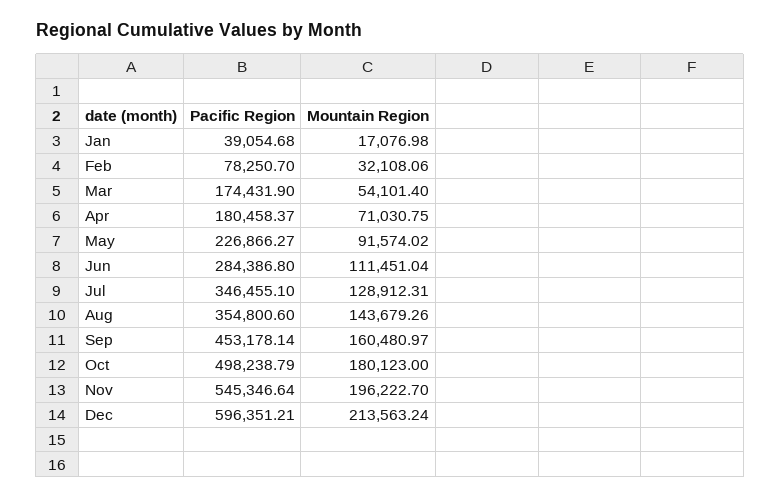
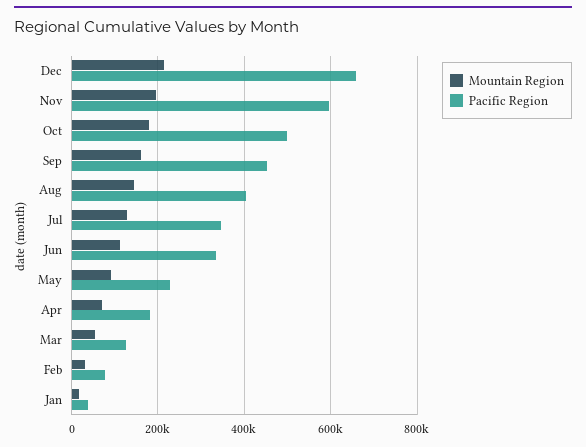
  {
    "Pacific Region": {
      "Jan": 39054.68,
      "Feb": 78250.7,
-     "Mar": 174431.9,
+     "Mar": 120000,
      "Apr": 180458.37,
      "May": 226866.27,
-     "Jun": 284386.8,
+     "Jun": 340000,
      "Jul": 346455.1,
-     "Aug": 354800.6,
+     "Aug": 400000,
      "Sep": 453178.14,
      "Oct": 498238.79,
-     "Nov": 545346.64,
+     "Nov": 600000,
-     "Dec": 596351.21
+     "Dec": 660000
    },
    "Mountain Region": {
      "Jan": 17076.98,
      "Feb": 32108.06,
      "Mar": 54101.4,
      "Apr": 71030.75,
      "May": 91574.02,
      "Jun": 111451.04,
      "Jul": 128912.31,
      "Aug": 143679.26,
      "Sep": 160480.97,
      "Oct": 180123,
      "Nov": 196222.7,
      "Dec": 213563.24
    }
  }

